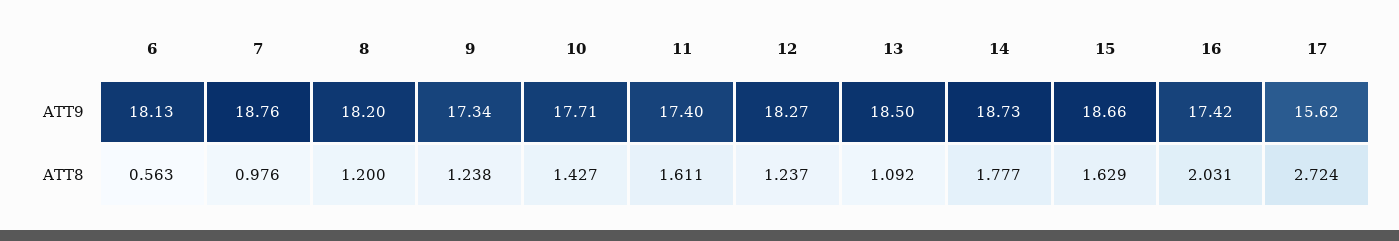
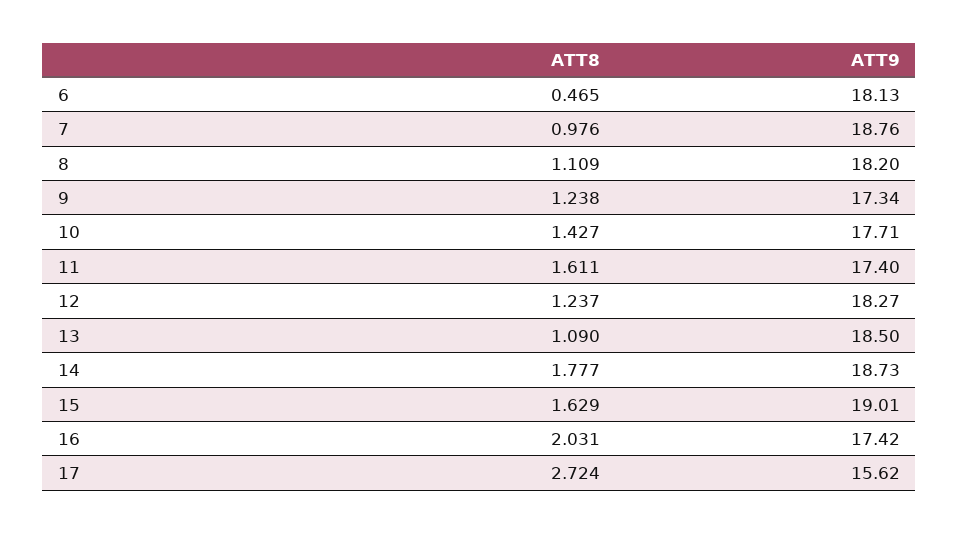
  {
    "6": {
      "ATT9": 18.13,
-     "ATT8": 0.563
+     "ATT8": 0.465
    },
    "7": {
      "ATT9": 18.76,
      "ATT8": 0.976
    },
    "8": {
      "ATT9": 18.2,
-     "ATT8": 1.2
+     "ATT8": 1.109
    },
    "9": {
      "ATT9": 17.34,
      "ATT8": 1.238
    },
    "10": {
      "ATT9": 17.71,
      "ATT8": 1.427
    },
    "11": {
      "ATT9": 17.4,
      "ATT8": 1.611
    },
    "12": {
      "ATT9": 18.27,
      "ATT8": 1.237
    },
    "13": {
      "ATT9": 18.5,
-     "ATT8": 1.092
+     "ATT8": 1.09
    },
    "14": {
      "ATT9": 18.73,
      "ATT8": 1.777
    },
    "15": {
-     "ATT9": 18.66,
+     "ATT9": 19.01,
      "ATT8": 1.629
    },
    "16": {
      "ATT9": 17.42,
      "ATT8": 2.031
    },
    "17": {
      "ATT9": 15.62,
      "ATT8": 2.724
    }
  }

